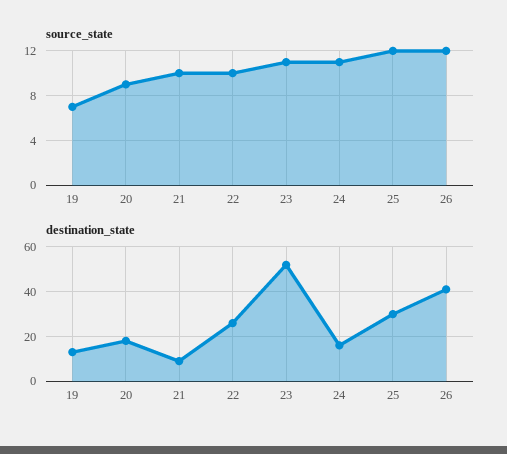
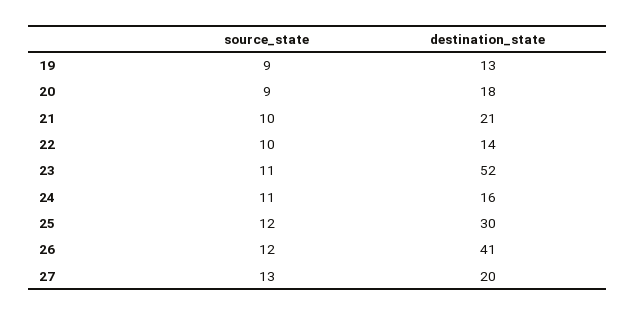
  {
    "source_state": {
-     "19": 7,
+     "19": 9,
      "20": 9,
      "21": 10,
      "22": 10,
      "23": 11,
      "24": 11,
      "25": 12,
-     "26": 12
+     "26": 12,
+     "27": 13
    },
    "destination_state": {
      "19": 13,
      "20": 18,
-     "21": 10,
+     "21": 21,
-     "22": 25,
+     "22": 14,
      "23": 52,
      "24": 16,
      "25": 30,
-     "26": 41
+     "26": 41,
+     "27": 20
    }
  }

